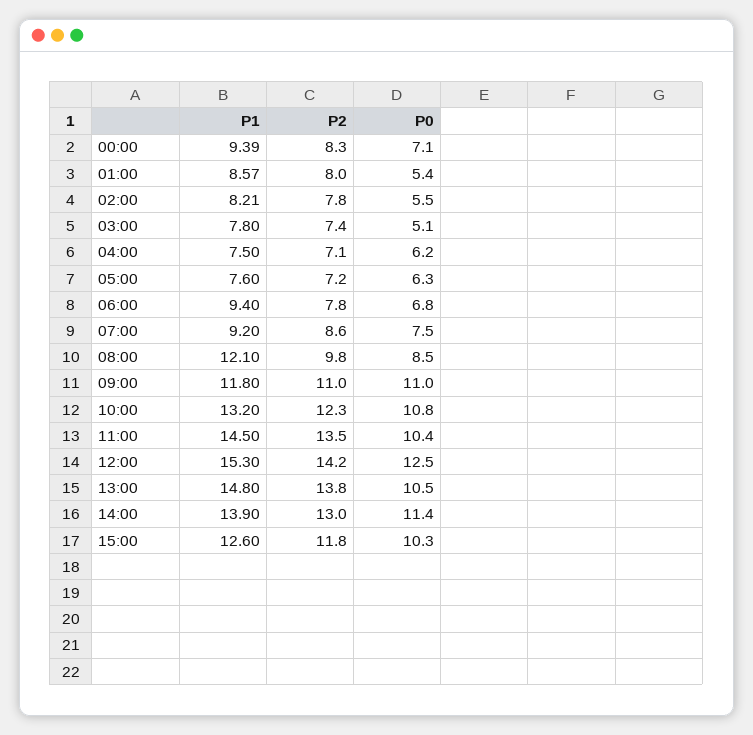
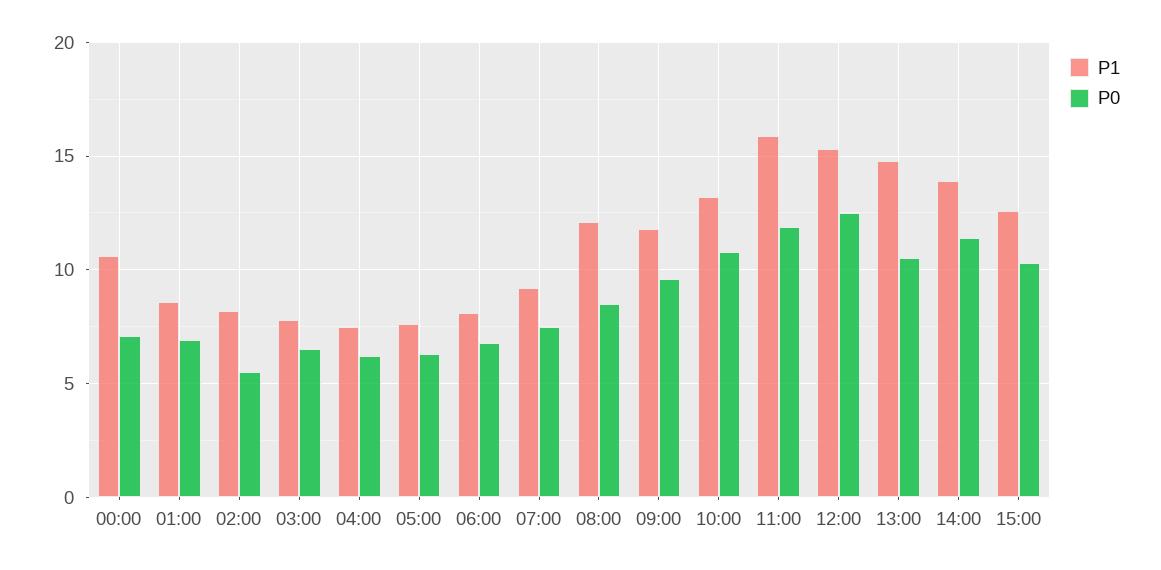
  {
    "P1": {
-     "00:00": 9.39,
+     "00:00": 10.5,
      "01:00": 8.57,
      "02:00": 8.21,
      "03:00": 7.8,
      "04:00": 7.5,
      "05:00": 7.6,
-     "06:00": 9.4,
+     "06:00": 8,
      "07:00": 9.2,
      "08:00": 12.1,
      "09:00": 11.8,
      "10:00": 13.2,
-     "11:00": 14.5,
+     "11:00": 16,
      "12:00": 15.3,
      "13:00": 14.8,
      "14:00": 13.9,
      "15:00": 12.6
    },
-   "P2": {
-     "00:00": 8.3,
-     "01:00": 8,
-     "02:00": 7.8,
-     "03:00": 7.4,
-     "04:00": 7.1,
-     "05:00": 7.2,
-     "06:00": 7.8,
-     "07:00": 8.6,
-     "08:00": 9.8,
-     "09:00": 11,
-     "10:00": 12.3,
-     "11:00": 13.5,
-     "12:00": 14.2,
-     "13:00": 13.8,
-     "14:00": 13,
-     "15:00": 11.8
-   },
    "P0": {
      "00:00": 7.1,
-     "01:00": 5.4,
+     "01:00": 7,
      "02:00": 5.5,
-     "03:00": 5.1,
+     "03:00": 6.5,
      "04:00": 6.2,
      "05:00": 6.3,
      "06:00": 6.8,
      "07:00": 7.5,
      "08:00": 8.5,
-     "09:00": 11,
+     "09:00": 9.5,
      "10:00": 10.8,
-     "11:00": 10.4,
+     "11:00": 12,
      "12:00": 12.5,
      "13:00": 10.5,
      "14:00": 11.4,
      "15:00": 10.3
    }
  }

